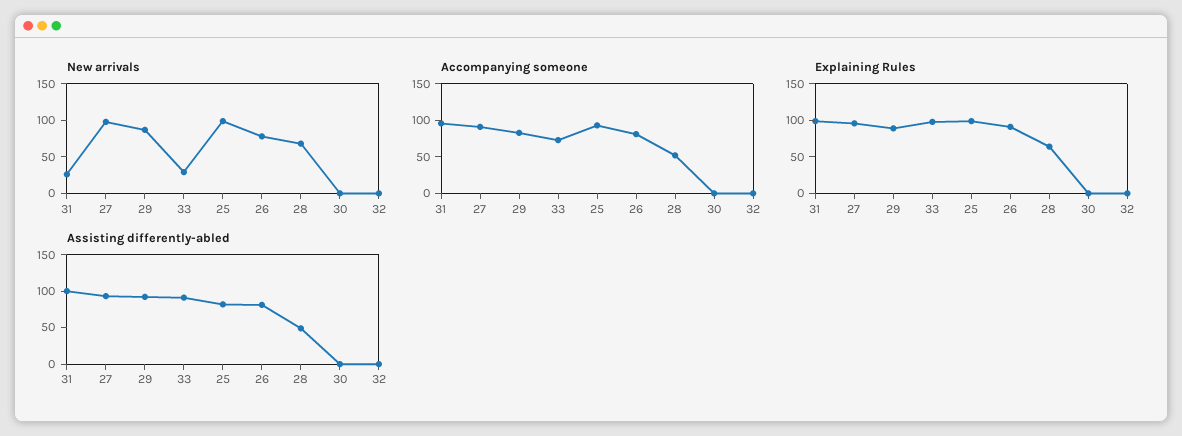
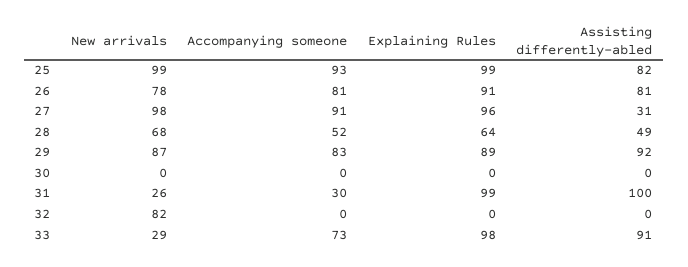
  {
    "New arrivals": {
      "31": 26,
      "27": 98,
      "29": 87,
      "33": 29,
      "25": 99,
      "26": 78,
      "28": 68,
      "30": 0,
-     "32": 0
+     "32": 82
    },
    "Accompanying someone": {
-     "31": 100,
+     "31": 30,
      "27": 91,
      "29": 83,
      "33": 73,
      "25": 93,
      "26": 81,
      "28": 52,
      "30": 0,
      "32": 0
    },
    "Explaining Rules": {
      "31": 99,
      "27": 96,
      "29": 89,
      "33": 98,
      "25": 99,
      "26": 91,
      "28": 64,
      "30": 0,
      "32": 0
    },
    "Assisting differently-abled": {
      "31": 100,
-     "27": 100,
+     "27": 31,
      "29": 92,
      "33": 91,
      "25": 82,
      "26": 81,
      "28": 49,
      "30": 0,
      "32": 0
    }
  }

